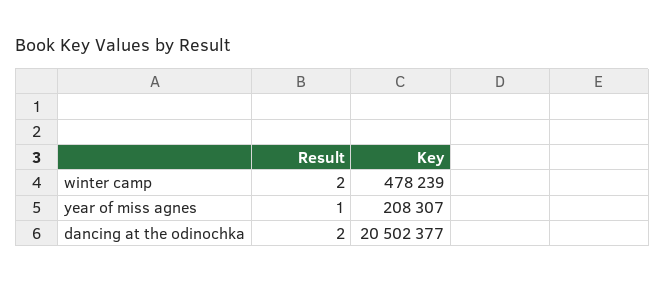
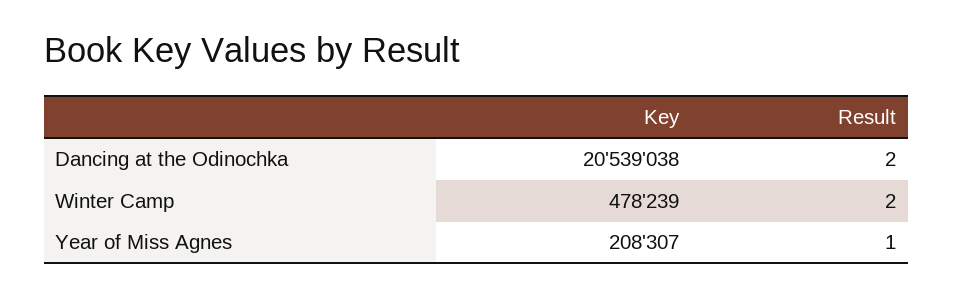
  {
    "Result": {
      "winter camp": 2,
      "year of miss agnes": 1,
      "dancing at the odinochka": 2
    },
    "Key": {
      "winter camp": 478239,
      "year of miss agnes": 208307,
-     "dancing at the odinochka": 20502377
+     "dancing at the odinochka": 20539038
    }
  }

